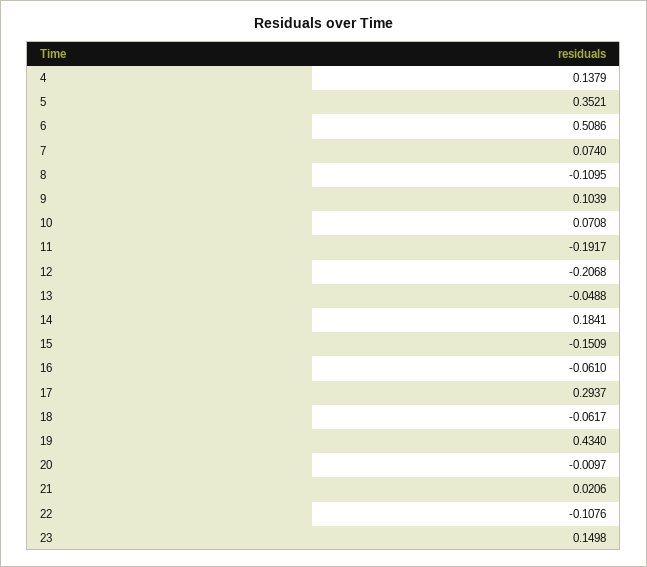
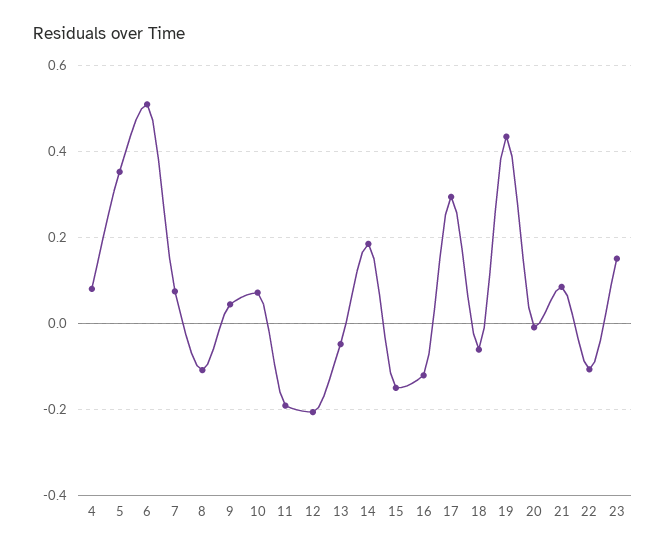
  {
-   "4": 0.1379,
+   "4": 0.08,
    "5": 0.3521,
    "6": 0.5086,
    "7": 0.074,
    "8": -0.1095,
-   "9": 0.1039,
+   "9": 0.04,
    "10": 0.0708,
    "11": -0.1917,
    "12": -0.2068,
    "13": -0.0488,
    "14": 0.1841,
    "15": -0.1509,
-   "16": -0.061,
+   "16": -0.12,
    "17": 0.2937,
    "18": -0.0617,
    "19": 0.434,
    "20": -0.0097,
-   "21": 0.0206,
+   "21": 0.08,
    "22": -0.1076,
    "23": 0.1498
  }

